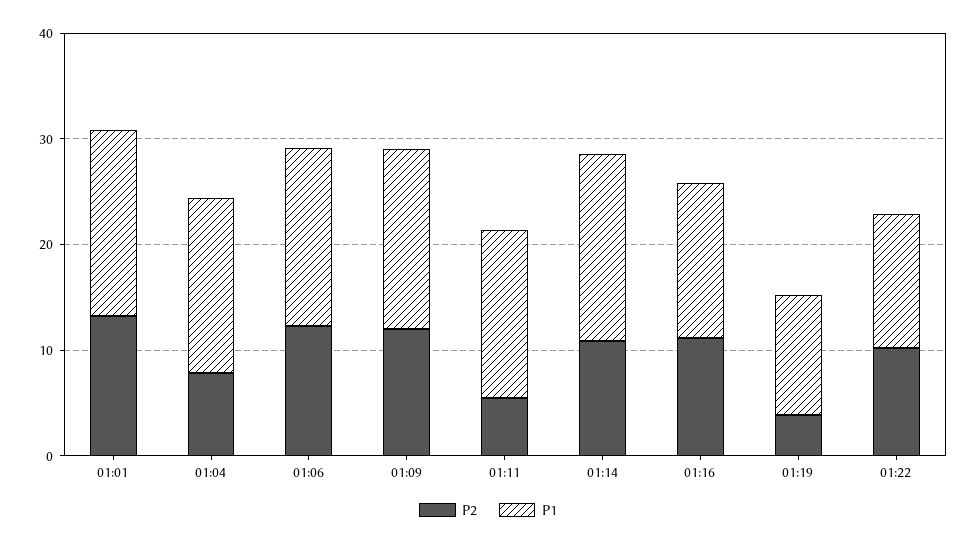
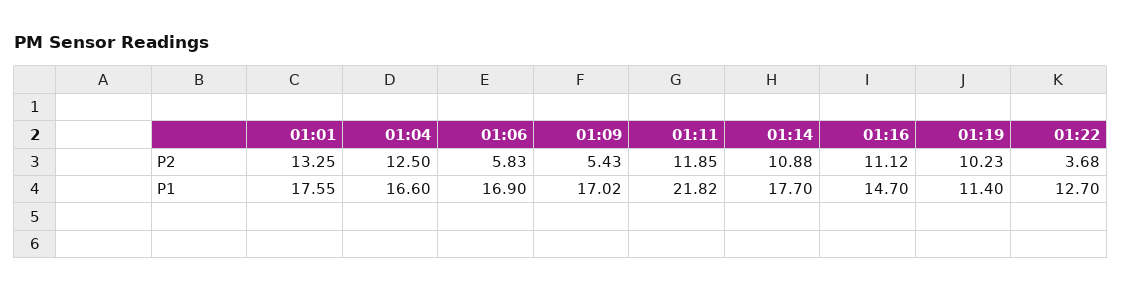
  {
    "P2": {
      "01:01": 13.25,
-     "01:04": 8,
+     "01:04": 12.5,
-     "01:06": 12,
+     "01:06": 5.83,
-     "01:09": 12,
+     "01:09": 5.43,
-     "01:11": 6,
+     "01:11": 11.85,
      "01:14": 10.88,
      "01:16": 11.12,
-     "01:19": 4,
+     "01:19": 10.23,
-     "01:22": 10
+     "01:22": 3.68
    },
    "P1": {
      "01:01": 17.55,
      "01:04": 16.6,
      "01:06": 16.9,
      "01:09": 17.02,
-     "01:11": 16,
+     "01:11": 21.82,
      "01:14": 17.7,
      "01:16": 14.7,
      "01:19": 11.4,
      "01:22": 12.7
    }
  }

